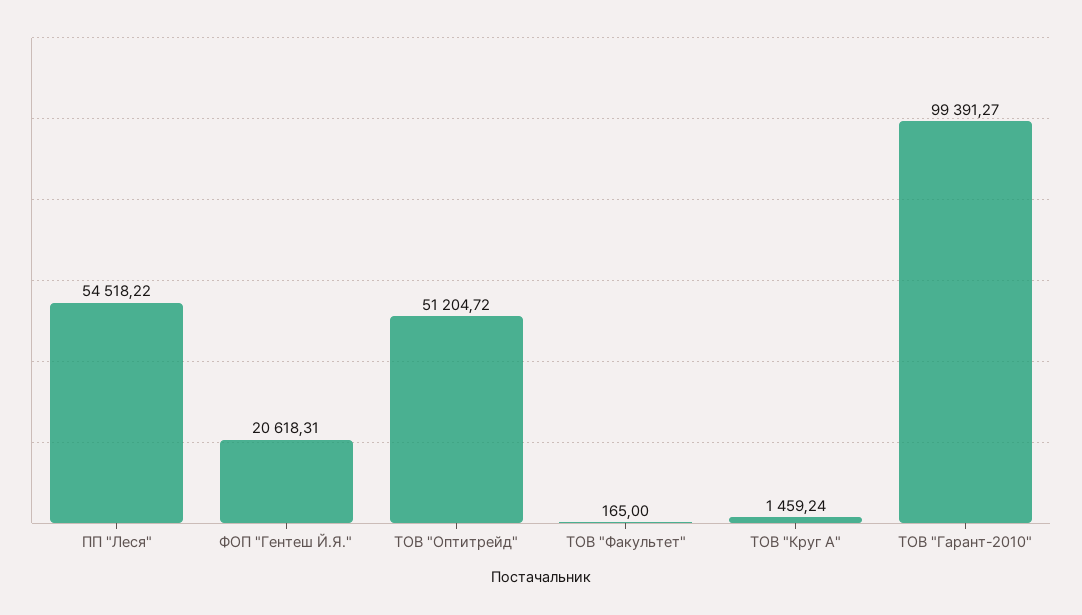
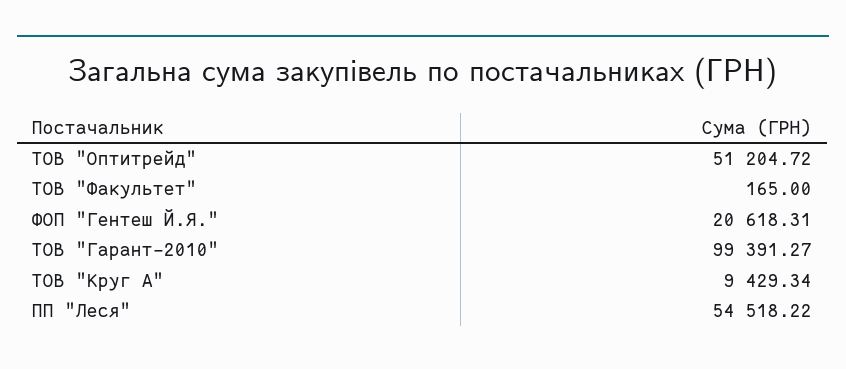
  {
    "ПП \"Леся\"": 54518.22,
    "ФОП \"Гентеш Й.Я.\"": 20618.31,
    "ТОВ \"Оптитрейд\"": 51204.72,
    "ТОВ \"Факультет\"": 165,
-   "ТОВ \"Круг А\"": 1459.24,
+   "ТОВ \"Круг А\"": 9429.34,
    "ТОВ \"Гарант-2010\"": 99391.27
  }

